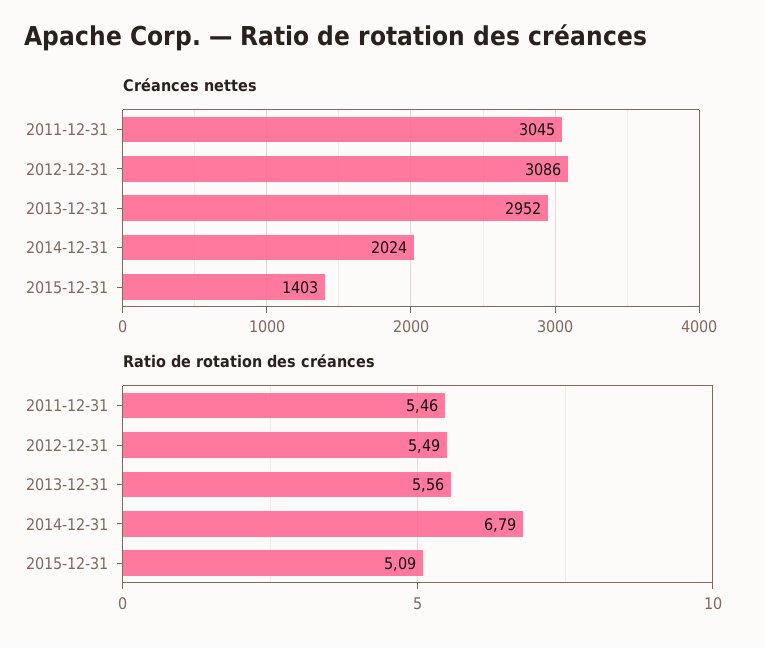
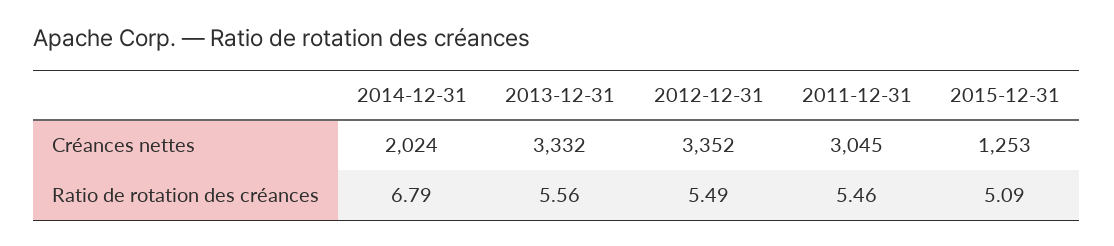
  {
    "Créances nettes": {
      "2011-12-31": 3045,
-     "2012-12-31": 3086,
+     "2012-12-31": 3352,
-     "2013-12-31": 2952,
+     "2013-12-31": 3332,
      "2014-12-31": 2024,
-     "2015-12-31": 1403
+     "2015-12-31": 1253
    },
    "Ratio de rotation des créances": {
      "2011-12-31": 5.46,
      "2012-12-31": 5.49,
      "2013-12-31": 5.56,
      "2014-12-31": 6.79,
      "2015-12-31": 5.09
    }
  }

